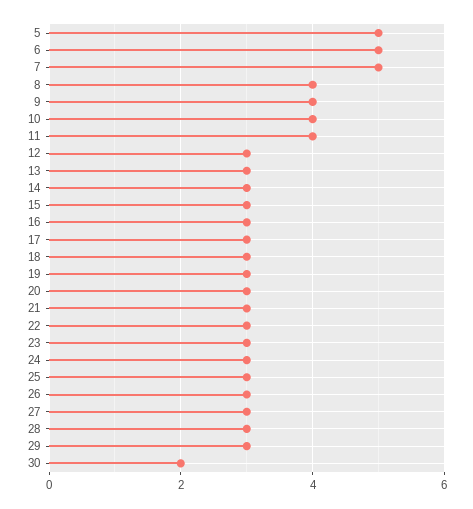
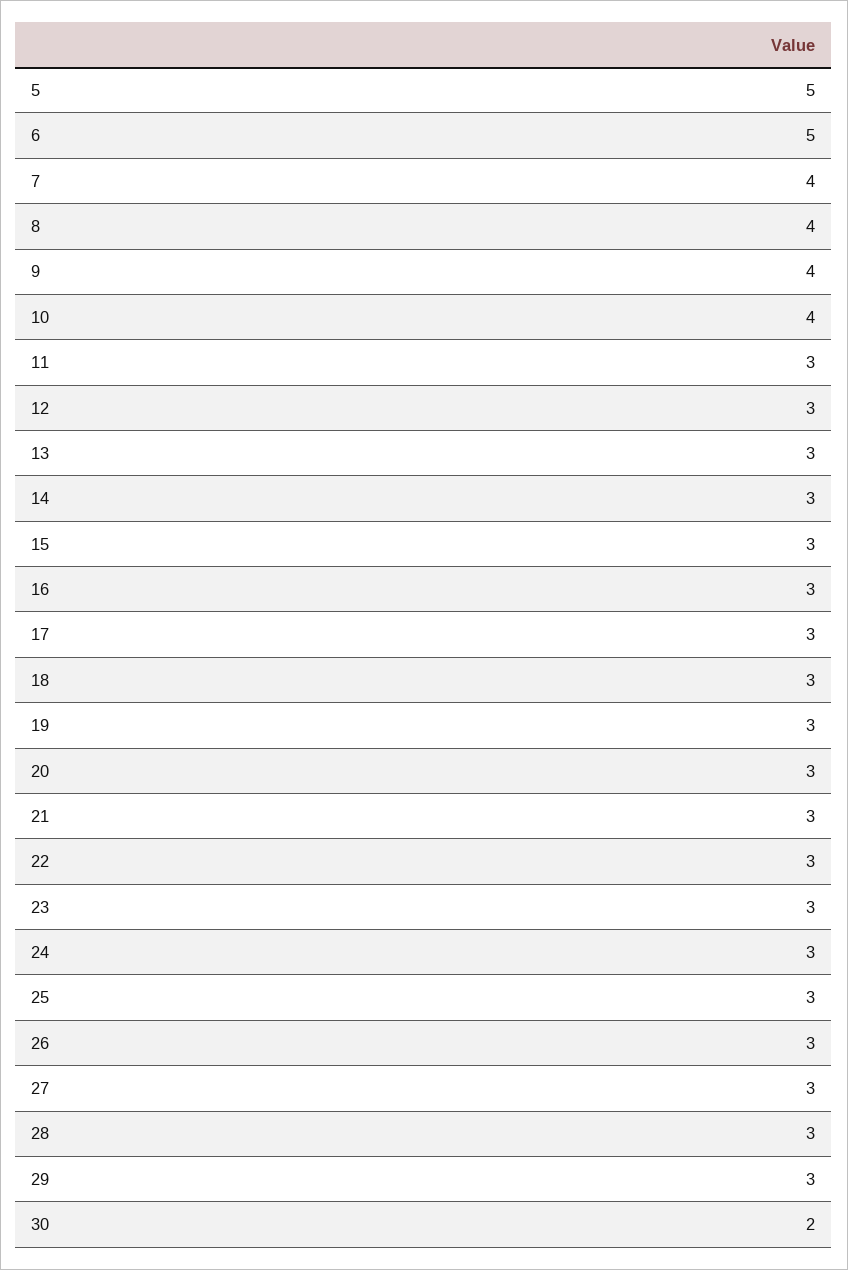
  {
    "5": 5,
    "6": 5,
-   "7": 5,
+   "7": 4,
    "8": 4,
    "9": 4,
    "10": 4,
-   "11": 4,
+   "11": 3,
    "12": 3,
    "13": 3,
    "14": 3,
    "15": 3,
    "16": 3,
    "17": 3,
    "18": 3,
    "19": 3,
    "20": 3,
    "21": 3,
    "22": 3,
    "23": 3,
    "24": 3,
    "25": 3,
    "26": 3,
    "27": 3,
    "28": 3,
    "29": 3,
    "30": 2
  }

